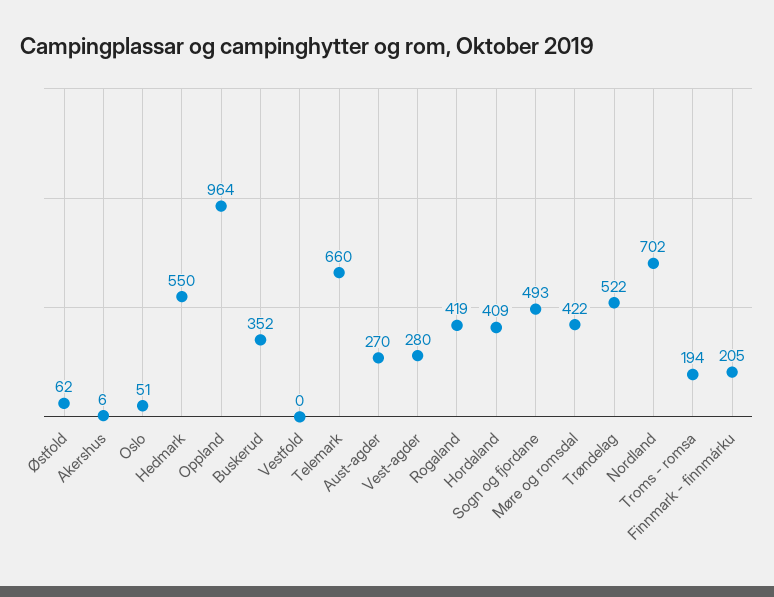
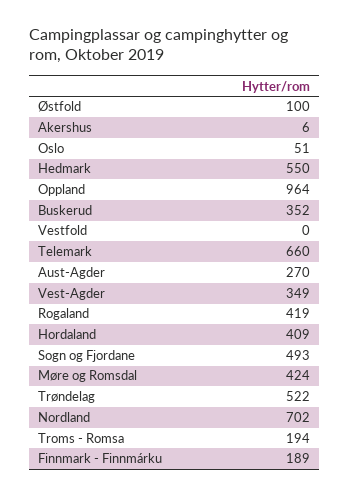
  {
-   "Østfold": 62,
+   "Østfold": 100,
    "Akershus": 6,
    "Oslo": 51,
    "Hedmark": 550,
    "Oppland": 964,
    "Buskerud": 352,
    "Vestfold": 0,
    "Telemark": 660,
    "Aust-agder": 270,
-   "Vest-agder": 280,
+   "Vest-agder": 349,
    "Rogaland": 419,
    "Hordaland": 409,
    "Sogn og fjordane": 493,
-   "Møre og romsdal": 422,
+   "Møre og romsdal": 424,
    "Trøndelag": 522,
    "Nordland": 702,
    "Troms - romsa": 194,
-   "Finnmark - finnmárku": 205
+   "Finnmark - finnmárku": 189
  }

